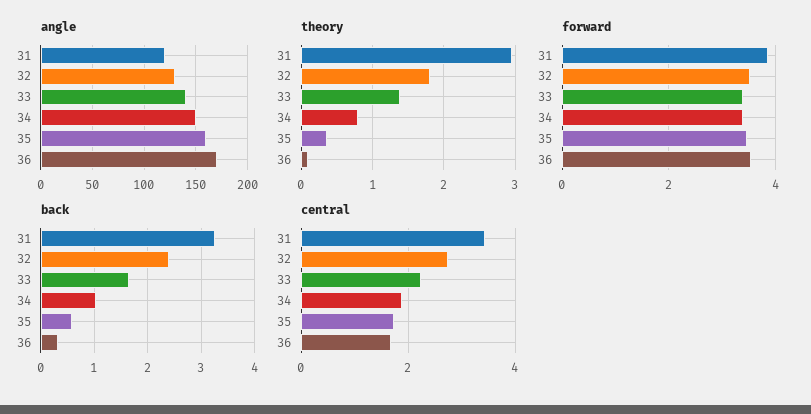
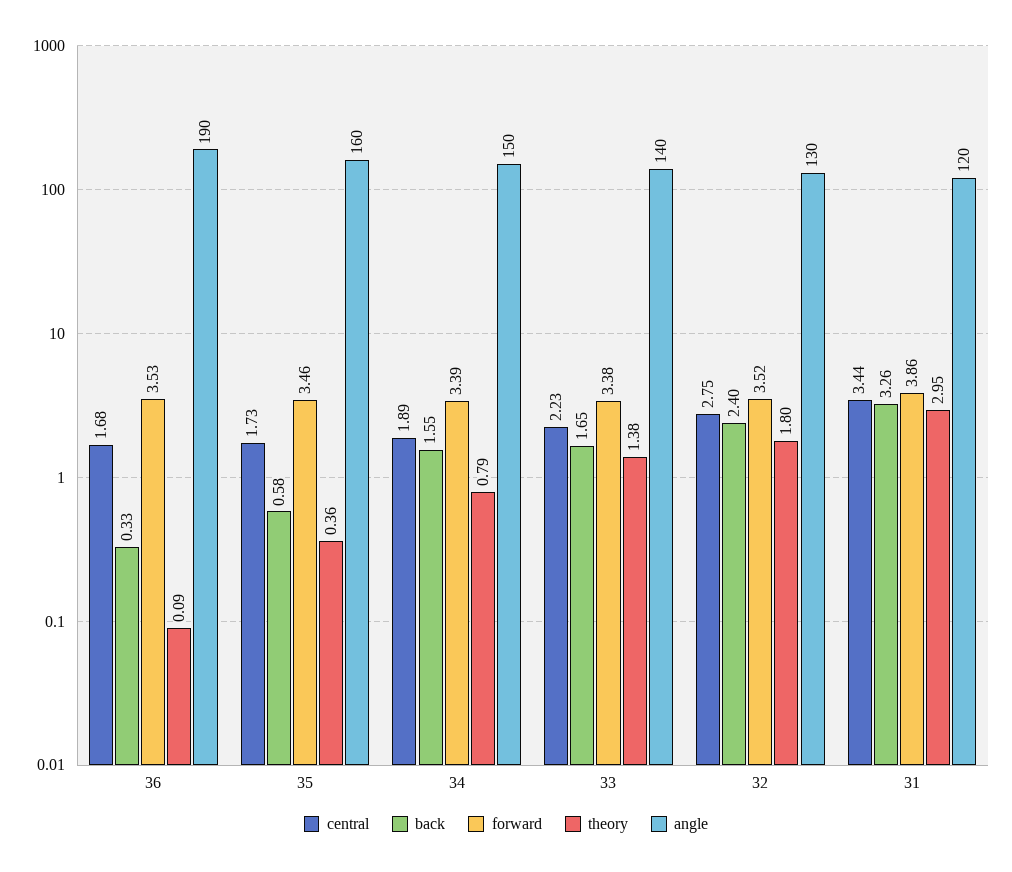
  {
    "angle": {
      "31": 120,
      "32": 130,
      "33": 140,
      "34": 150,
      "35": 160,
-     "36": 170
+     "36": 190
    },
    "theory": {
      "31": 2.95,
      "32": 1.8,
      "33": 1.38,
      "34": 0.79,
      "35": 0.36,
      "36": 0.09
    },
    "forward": {
      "31": 3.86,
      "32": 3.52,
      "33": 3.38,
      "34": 3.39,
      "35": 3.46,
      "36": 3.53
    },
    "back": {
      "31": 3.26,
      "32": 2.4,
      "33": 1.65,
-     "34": 1,
+     "34": 1.55,
      "35": 0.58,
      "36": 0.33
    },
    "central": {
      "31": 3.44,
      "32": 2.75,
      "33": 2.23,
      "34": 1.89,
      "35": 1.73,
      "36": 1.68
    }
  }

